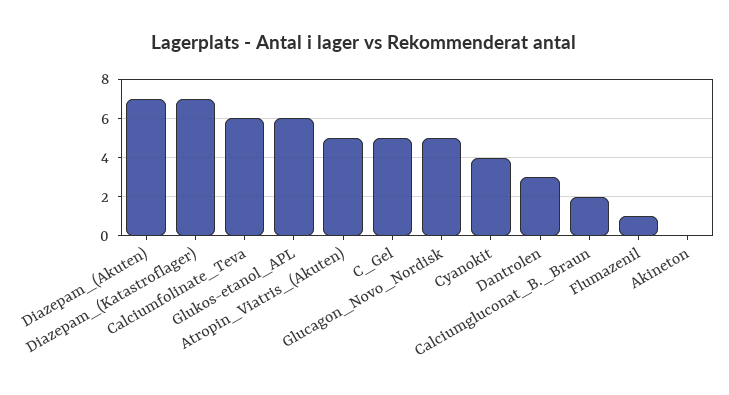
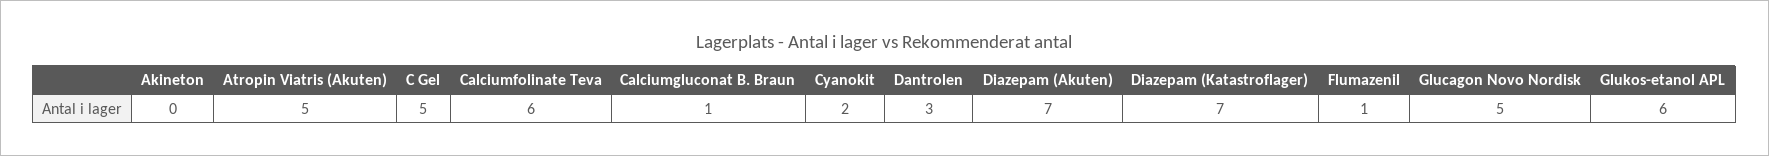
  {
    "Diazepam_(Akuten)": 7,
    "Diazepam_(Katastroflager)": 7,
    "Calciumfolinate_Teva": 6,
    "Glukos-etanol_APL": 6,
    "Atropin_Viatris_(Akuten)": 5,
    "C_Gel": 5,
    "Glucagon_Novo_Nordisk": 5,
-   "Cyanokit": 4,
+   "Cyanokit": 2,
    "Dantrolen": 3,
-   "Calciumgluconat_B._Braun": 2,
+   "Calciumgluconat_B._Braun": 1,
    "Flumazenil": 1,
    "Akineton": 0
  }

